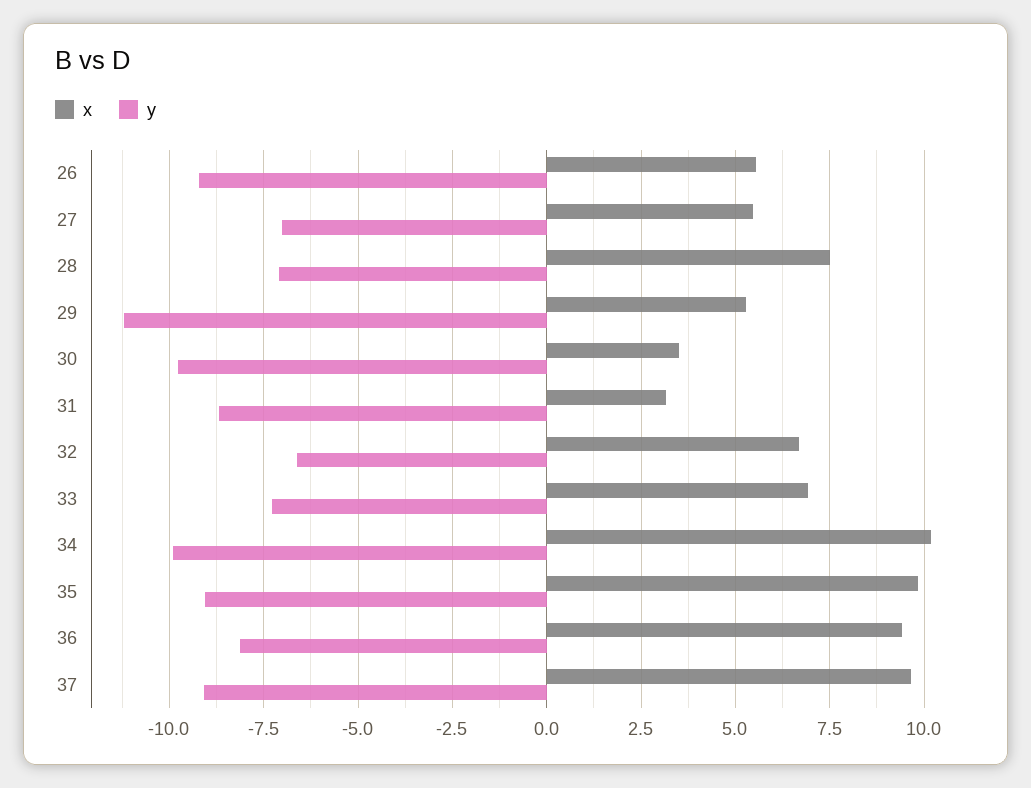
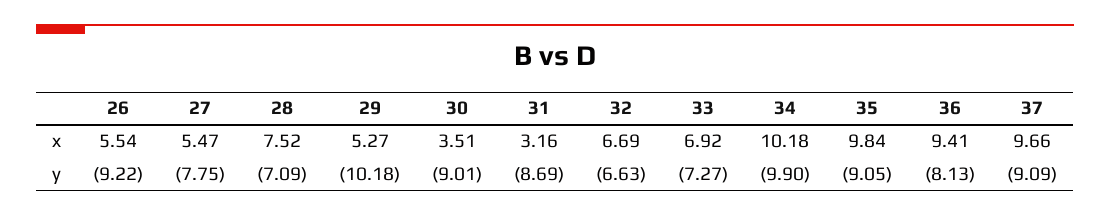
  {
    "x": {
      "26": 5.54,
      "27": 5.47,
      "28": 7.52,
      "29": 5.27,
      "30": 3.51,
      "31": 3.16,
      "32": 6.69,
      "33": 6.92,
      "34": 10.18,
      "35": 9.84,
      "36": 9.41,
      "37": 9.66
    },
    "y": {
      "26": -9.22,
-     "27": -7,
+     "27": -7.75,
      "28": -7.09,
-     "29": -11.25,
+     "29": -10.18,
-     "30": -9.75,
+     "30": -9.01,
      "31": -8.69,
      "32": -6.63,
      "33": -7.27,
      "34": -9.9,
      "35": -9.05,
      "36": -8.13,
      "37": -9.09
    }
  }

